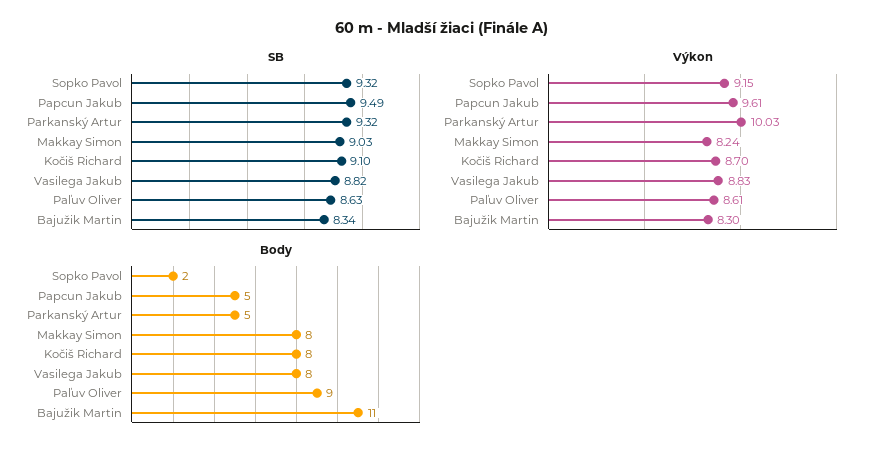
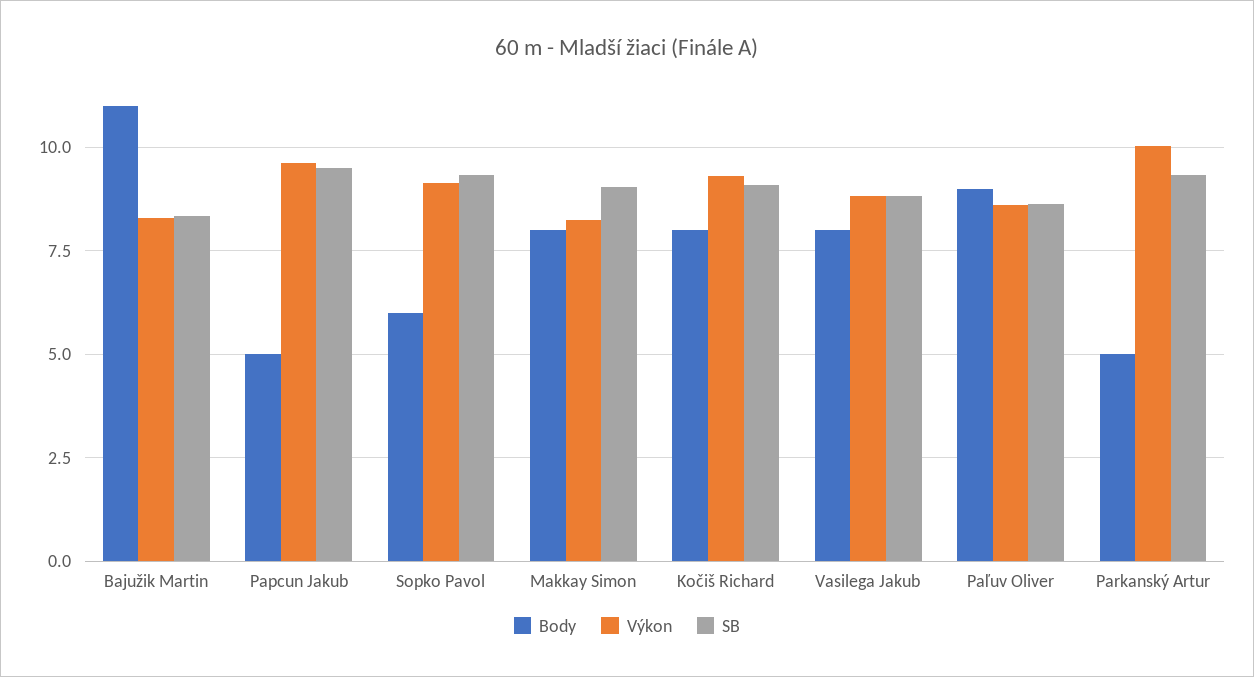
  {
    "SB": {
      "Sopko Pavol": 9.32,
      "Papcun Jakub": 9.49,
      "Parkanský Artur": 9.32,
      "Makkay Simon": 9.03,
      "Kočiš Richard": 9.1,
      "Vasilega Jakub": 8.82,
      "Paľuv Oliver": 8.63,
      "Bajužik Martin": 8.34
    },
    "Výkon": {
      "Sopko Pavol": 9.15,
      "Papcun Jakub": 9.61,
      "Parkanský Artur": 10.03,
      "Makkay Simon": 8.24,
-     "Kočiš Richard": 8.7,
+     "Kočiš Richard": 9.25,
      "Vasilega Jakub": 8.83,
      "Paľuv Oliver": 8.61,
      "Bajužik Martin": 8.3
    },
    "Body": {
-     "Sopko Pavol": 2,
+     "Sopko Pavol": 6,
      "Papcun Jakub": 5,
      "Parkanský Artur": 5,
      "Makkay Simon": 8,
      "Kočiš Richard": 8,
      "Vasilega Jakub": 8,
      "Paľuv Oliver": 9,
      "Bajužik Martin": 11
    }
  }

